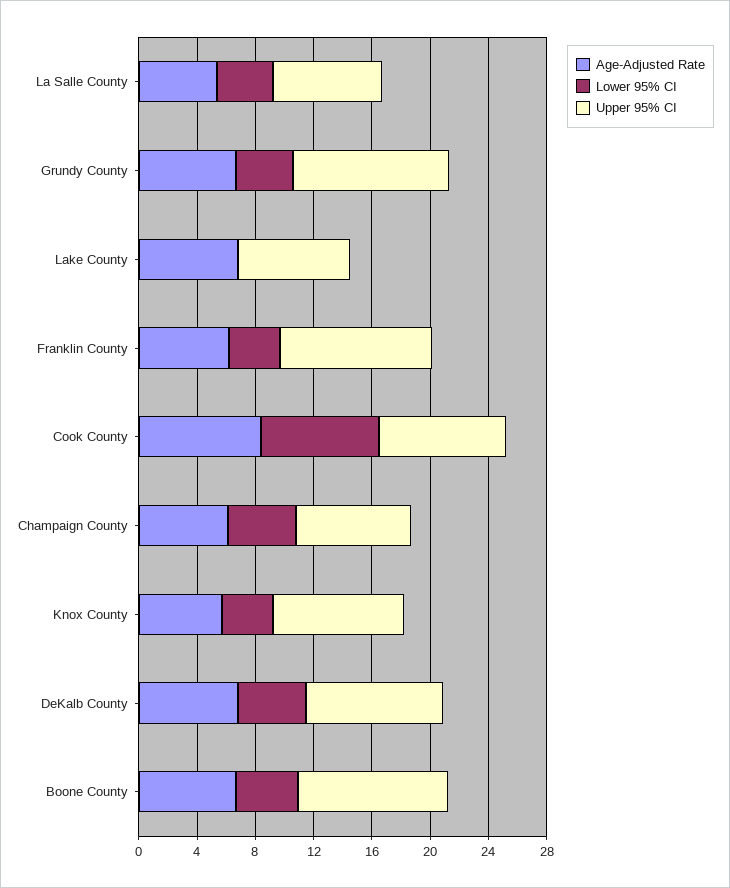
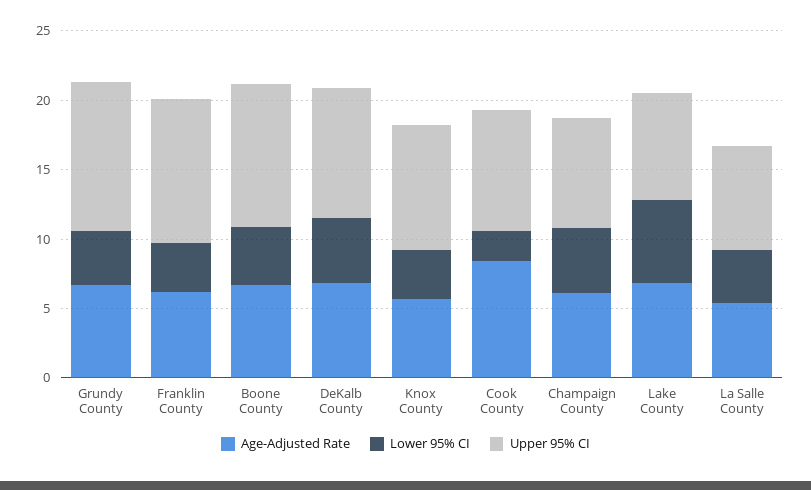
  {
    "Age-Adjusted Rate": {
      "La Salle County": 5,
      "Grundy County": 7,
      "Lake County": 7,
      "Franklin County": 6,
      "Cook County": 8,
      "Champaign County": 6,
      "Knox County": 6,
      "DeKalb County": 7,
      "Boone County": 7
    },
    "Lower 95% CI": {
      "La Salle County": 4,
      "Grundy County": 4,
-     "Lake County": 0,
+     "Lake County": 6,
      "Franklin County": 4,
-     "Cook County": 8,
+     "Cook County": 2,
      "Champaign County": 5,
      "Knox County": 4,
      "DeKalb County": 5,
      "Boone County": 4
    },
    "Upper 95% CI": {
      "La Salle County": 8,
      "Grundy County": 11,
      "Lake County": 8,
      "Franklin County": 10,
      "Cook County": 9,
      "Champaign County": 8,
      "Knox County": 9,
      "DeKalb County": 9,
      "Boone County": 10
    }
  }

